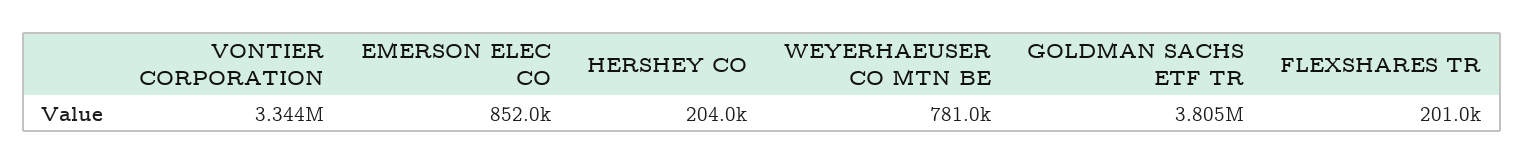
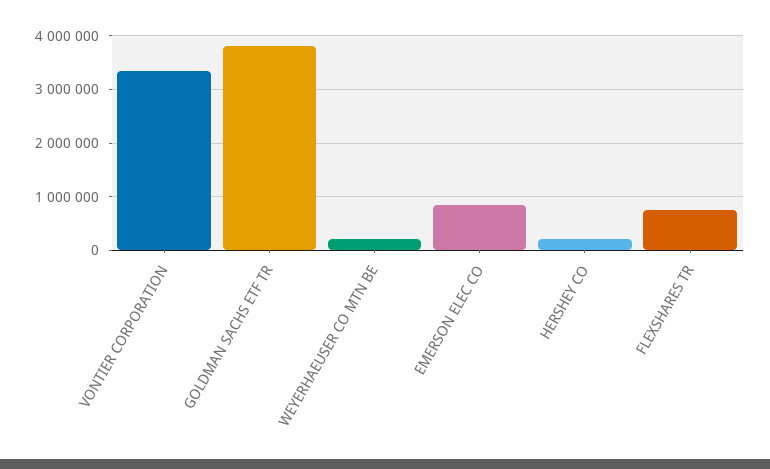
  {
    "VONTIER CORPORATION": 3344000,
    "EMERSON ELEC CO": 852000,
    "HERSHEY CO": 204000,
-   "WEYERHAEUSER CO MTN BE": 781000,
+   "WEYERHAEUSER CO MTN BE": 200000,
    "GOLDMAN SACHS ETF TR": 3805000,
-   "FLEXSHARES TR": 201000
+   "FLEXSHARES TR": 800000
  }

